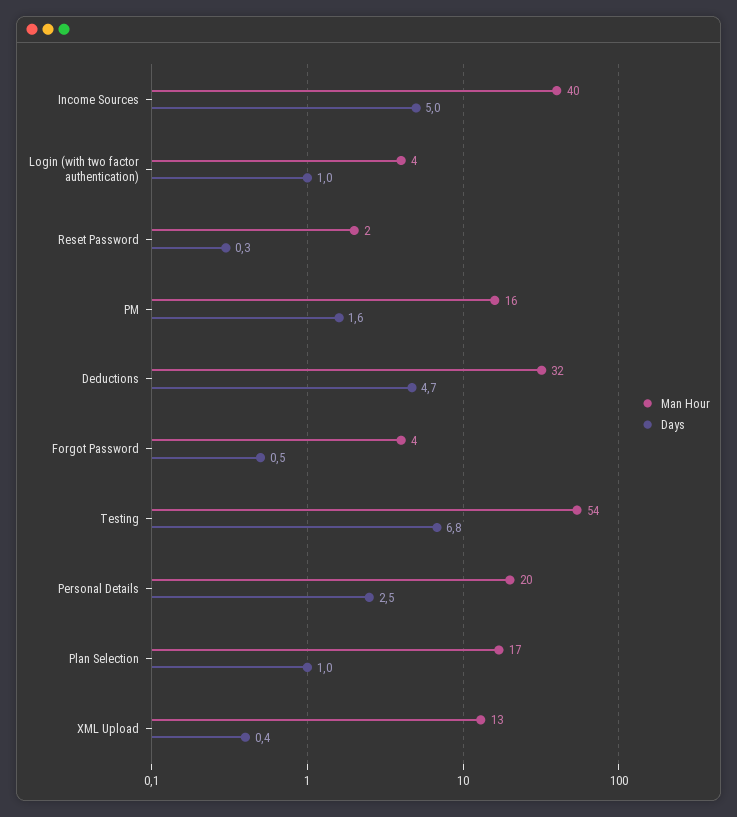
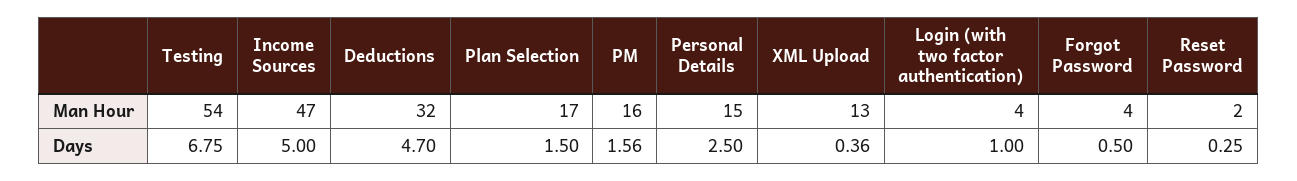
  {
    "Man Hour": {
-     "Income Sources": 40,
+     "Income Sources": 47,
      "Login (with two factor authentication)": 4,
      "Reset Password": 2,
      "PM": 16,
      "Deductions": 32,
      "Forgot Password": 4,
      "Testing": 54,
-     "Personal Details": 20,
+     "Personal Details": 15,
      "Plan Selection": 17,
      "XML Upload": 13
    },
    "Days": {
      "Income Sources": 5,
      "Login (with two factor authentication)": 1,
      "Reset Password": 0.25,
      "PM": 1.56,
      "Deductions": 4.7,
      "Forgot Password": 0.5,
      "Testing": 6.75,
      "Personal Details": 2.5,
-     "Plan Selection": 1,
+     "Plan Selection": 1.5,
      "XML Upload": 0.36
    }
  }

